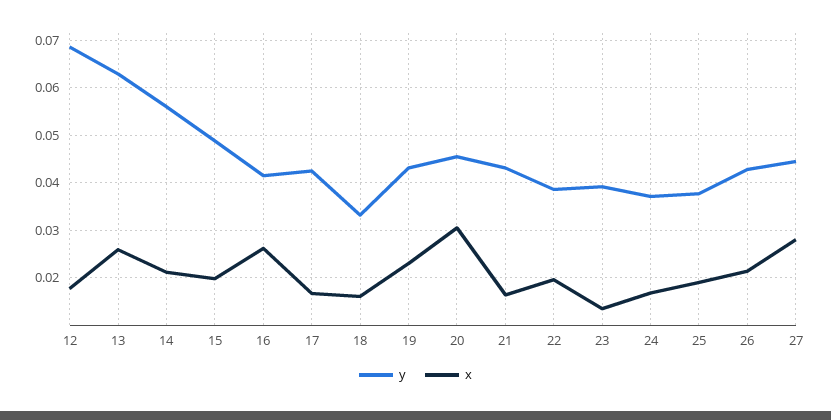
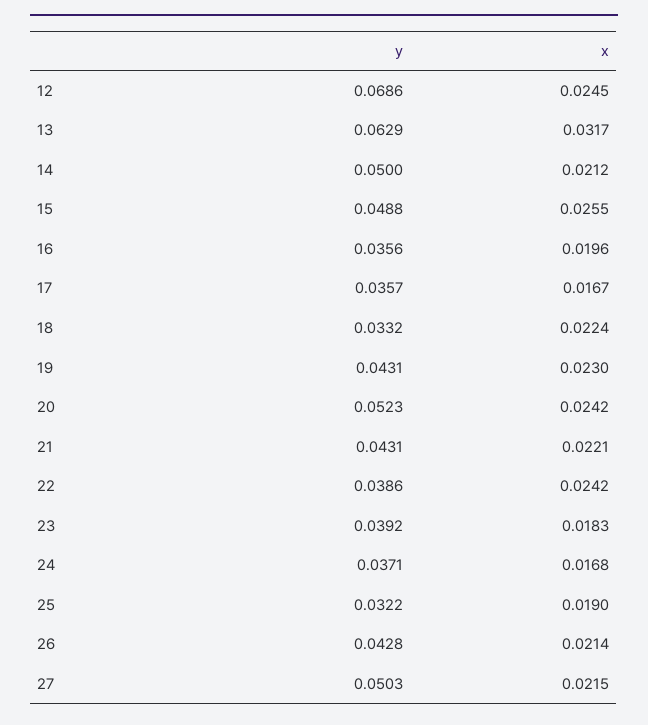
  {
    "y": {
      "12": 0.0686,
      "13": 0.0629,
-     "14": 0.056,
+     "14": 0.05,
      "15": 0.0488,
-     "16": 0.042,
+     "16": 0.0356,
-     "17": 0.042,
+     "17": 0.0357,
      "18": 0.0332,
      "19": 0.0431,
-     "20": 0.046,
+     "20": 0.0523,
      "21": 0.0431,
      "22": 0.0386,
      "23": 0.0392,
      "24": 0.0371,
-     "25": 0.038,
+     "25": 0.0322,
      "26": 0.0428,
-     "27": 0.044
+     "27": 0.0503
    },
    "x": {
-     "12": 0.018,
+     "12": 0.0245,
-     "13": 0.026,
+     "13": 0.0317,
      "14": 0.0212,
-     "15": 0.02,
+     "15": 0.0255,
-     "16": 0.026,
+     "16": 0.0196,
      "17": 0.0167,
-     "18": 0.016,
+     "18": 0.0224,
      "19": 0.023,
-     "20": 0.03,
+     "20": 0.0242,
-     "21": 0.016,
+     "21": 0.0221,
-     "22": 0.02,
+     "22": 0.0242,
-     "23": 0.014,
+     "23": 0.0183,
      "24": 0.0168,
      "25": 0.019,
      "26": 0.0214,
-     "27": 0.028
+     "27": 0.0215
    }
  }

